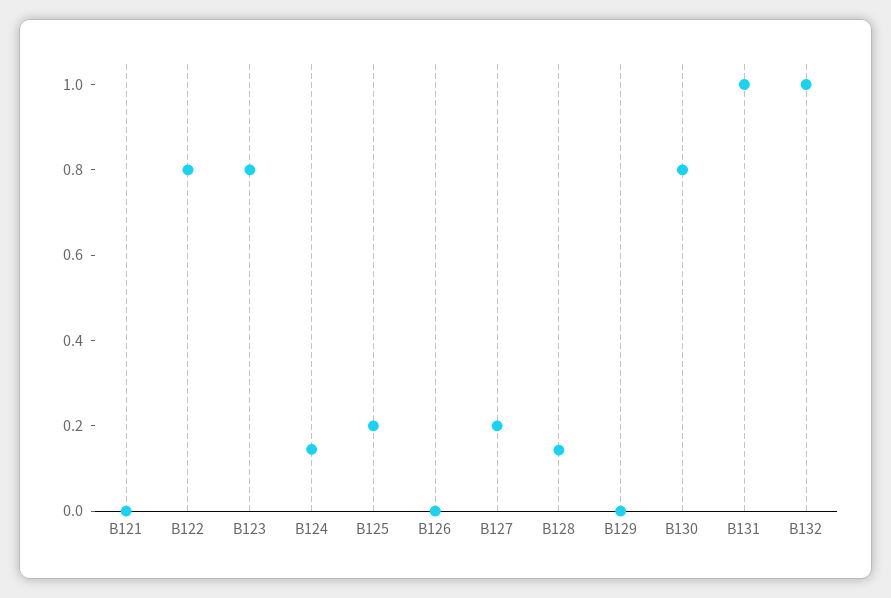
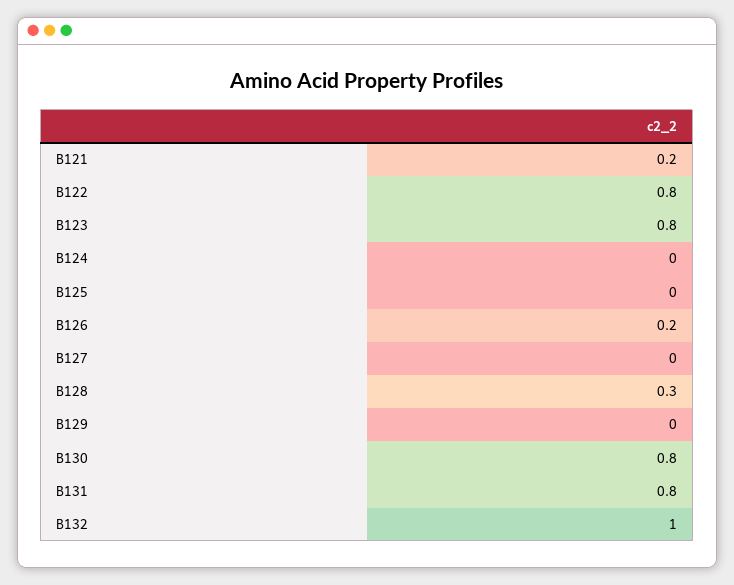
  {
-   "B121": 0,
+   "B121": 0.2,
    "B122": 0.8,
    "B123": 0.8,
-   "B124": 0.15,
+   "B124": 0,
-   "B125": 0.2,
+   "B125": 0,
-   "B126": 0,
+   "B126": 0.2,
-   "B127": 0.2,
+   "B127": 0,
-   "B128": 0.15,
+   "B128": 0.3,
    "B129": 0,
    "B130": 0.8,
-   "B131": 1,
+   "B131": 0.8,
    "B132": 1
  }

